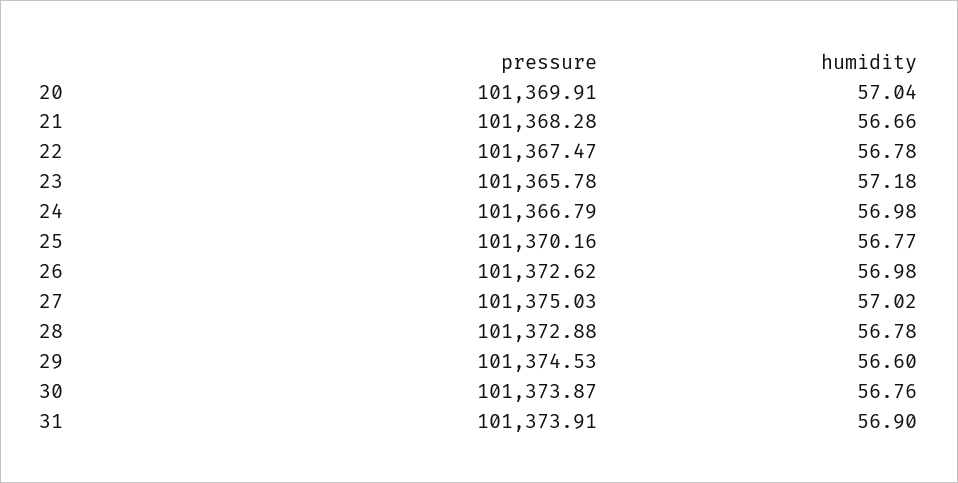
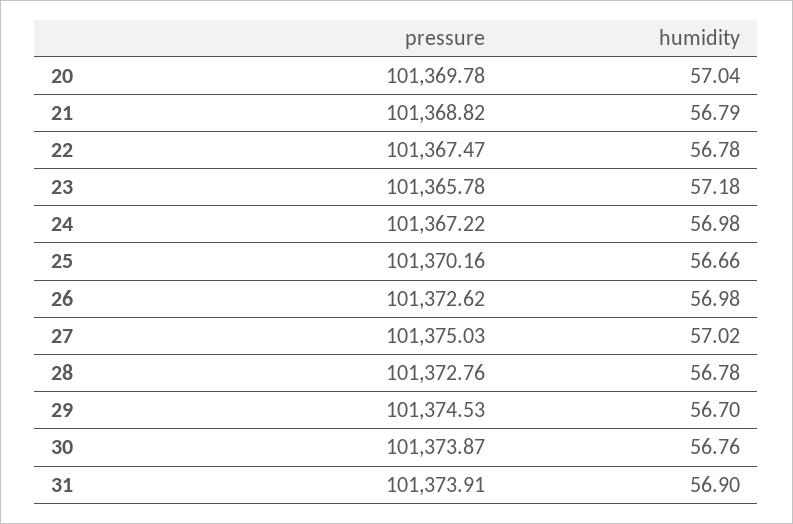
  {
    "pressure": {
-     "20": 101369.91,
+     "20": 101369.78,
-     "21": 101368.28,
+     "21": 101368.82,
      "22": 101367.47,
      "23": 101365.78,
-     "24": 101366.79,
+     "24": 101367.22,
      "25": 101370.16,
      "26": 101372.62,
      "27": 101375.03,
-     "28": 101372.88,
+     "28": 101372.76,
      "29": 101374.53,
      "30": 101373.87,
      "31": 101373.91
    },
    "humidity": {
      "20": 57.04,
-     "21": 56.66,
+     "21": 56.79,
      "22": 56.78,
      "23": 57.18,
      "24": 56.98,
-     "25": 56.77,
+     "25": 56.66,
      "26": 56.98,
      "27": 57.02,
      "28": 56.78,
-     "29": 56.6,
+     "29": 56.7,
      "30": 56.76,
      "31": 56.9
    }
  }

